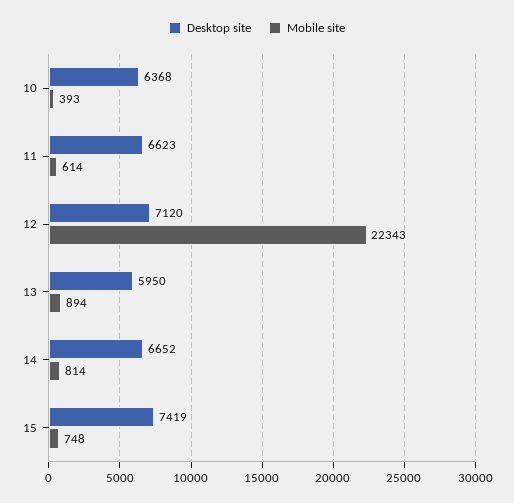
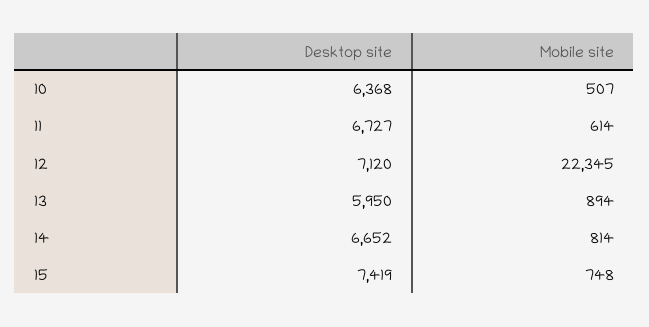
  {
    "Desktop site": {
      "10": 6368,
-     "11": 6623,
+     "11": 6727,
      "12": 7120,
      "13": 5950,
      "14": 6652,
      "15": 7419
    },
    "Mobile site": {
-     "10": 393,
+     "10": 507,
      "11": 614,
-     "12": 22343,
+     "12": 22345,
      "13": 894,
      "14": 814,
      "15": 748
    }
  }

